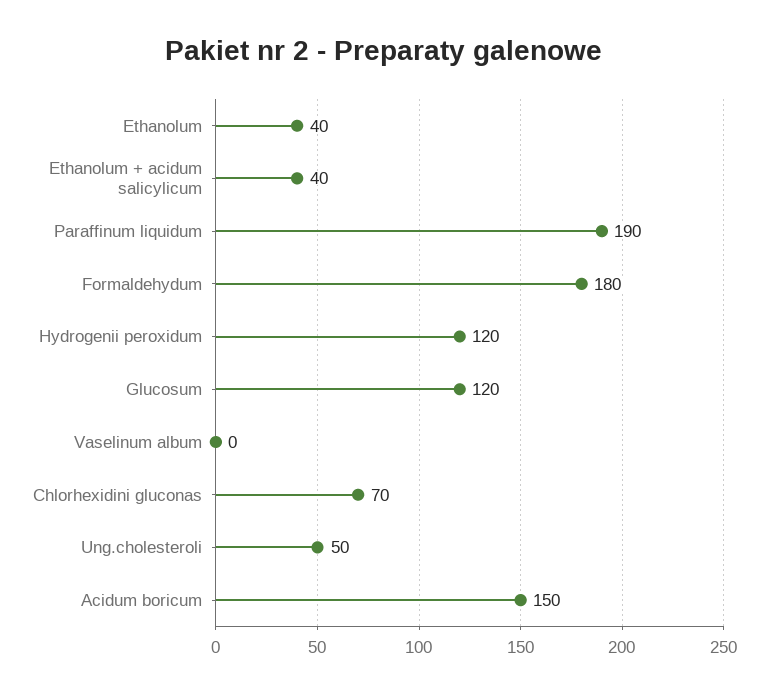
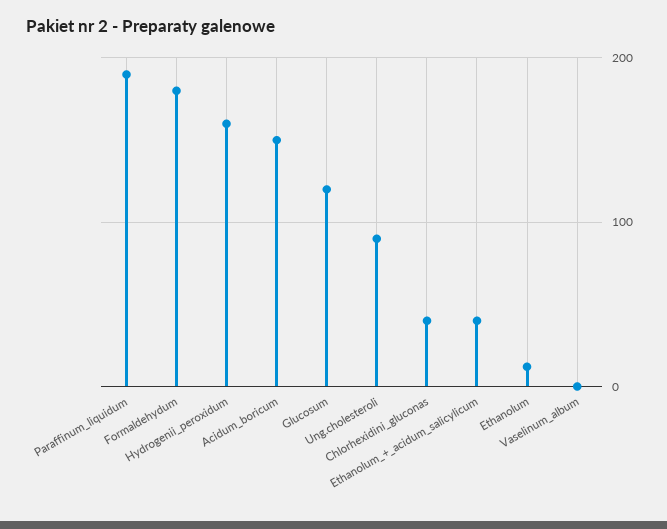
  {
-   "Ethanolum": 40,
+   "Ethanolum": 10,
    "Ethanolum + acidum salicylicum": 40,
    "Paraffinum liquidum": 190,
    "Formaldehydum": 180,
-   "Hydrogenii peroxidum": 120,
+   "Hydrogenii peroxidum": 160,
    "Glucosum": 120,
    "Vaselinum album": 0,
-   "Chlorhexidini gluconas": 70,
+   "Chlorhexidini gluconas": 40,
-   "Ung.cholesteroli": 50,
+   "Ung.cholesteroli": 90,
    "Acidum boricum": 150
  }

